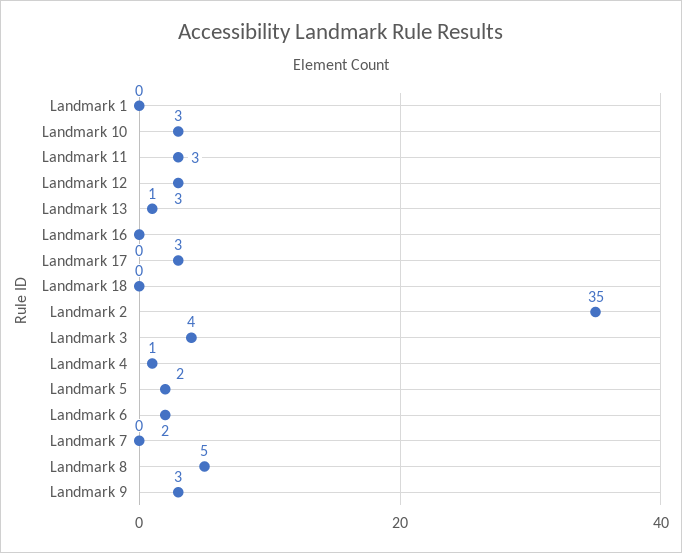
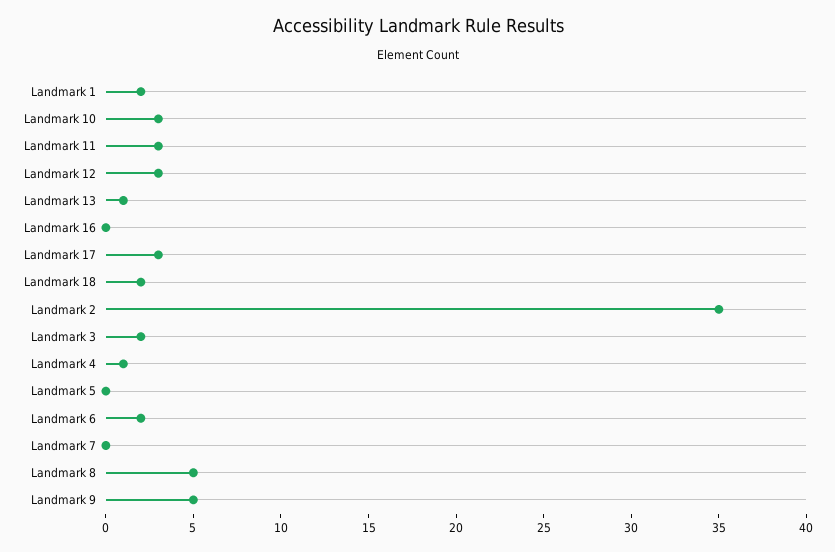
  {
-   "Landmark 1": 0,
+   "Landmark 1": 2,
    "Landmark 10": 3,
    "Landmark 11": 3,
    "Landmark 12": 3,
    "Landmark 13": 1,
    "Landmark 16": 0,
    "Landmark 17": 3,
-   "Landmark 18": 0,
+   "Landmark 18": 2,
    "Landmark 2": 35,
-   "Landmark 3": 4,
+   "Landmark 3": 2,
    "Landmark 4": 1,
-   "Landmark 5": 2,
+   "Landmark 5": 0,
    "Landmark 6": 2,
    "Landmark 7": 0,
    "Landmark 8": 5,
-   "Landmark 9": 3
+   "Landmark 9": 5
  }

